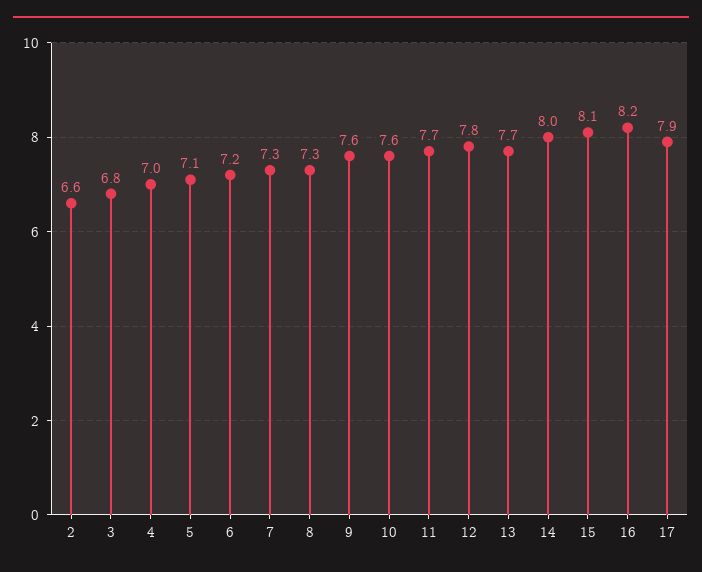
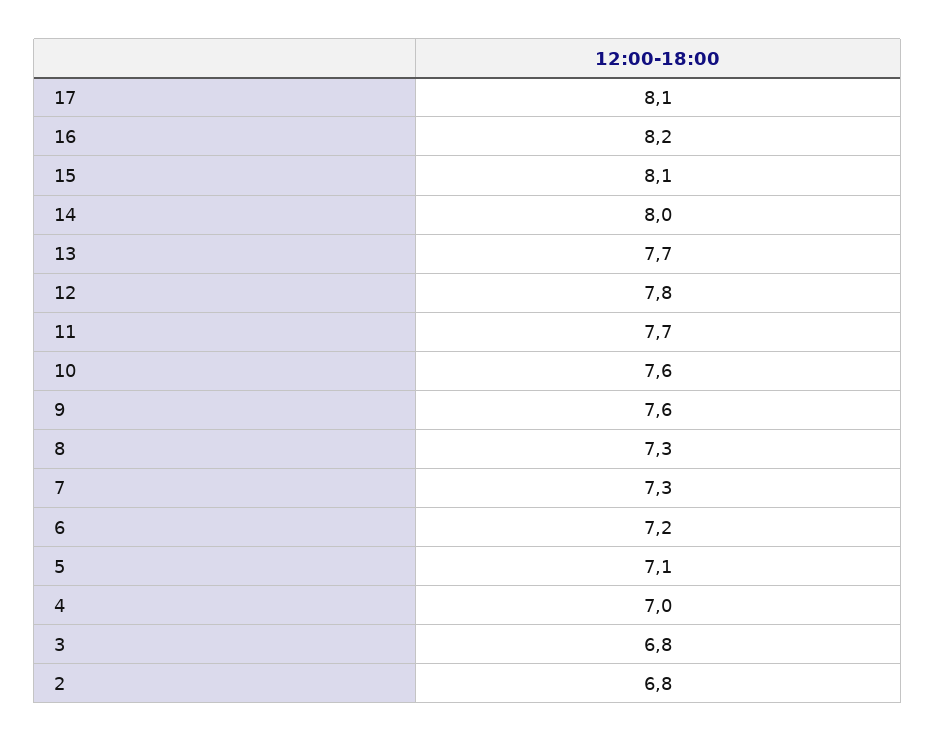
  {
-   "2": 6.6,
+   "2": 6.8,
    "3": 6.8,
    "4": 7,
    "5": 7.1,
    "6": 7.2,
    "7": 7.3,
    "8": 7.3,
    "9": 7.6,
    "10": 7.6,
    "11": 7.7,
    "12": 7.8,
    "13": 7.7,
    "14": 8,
    "15": 8.1,
    "16": 8.2,
-   "17": 7.9
+   "17": 8.1
  }

